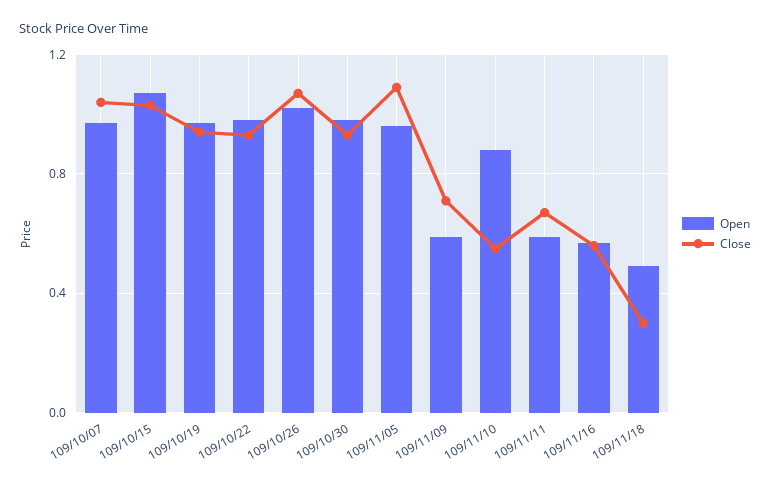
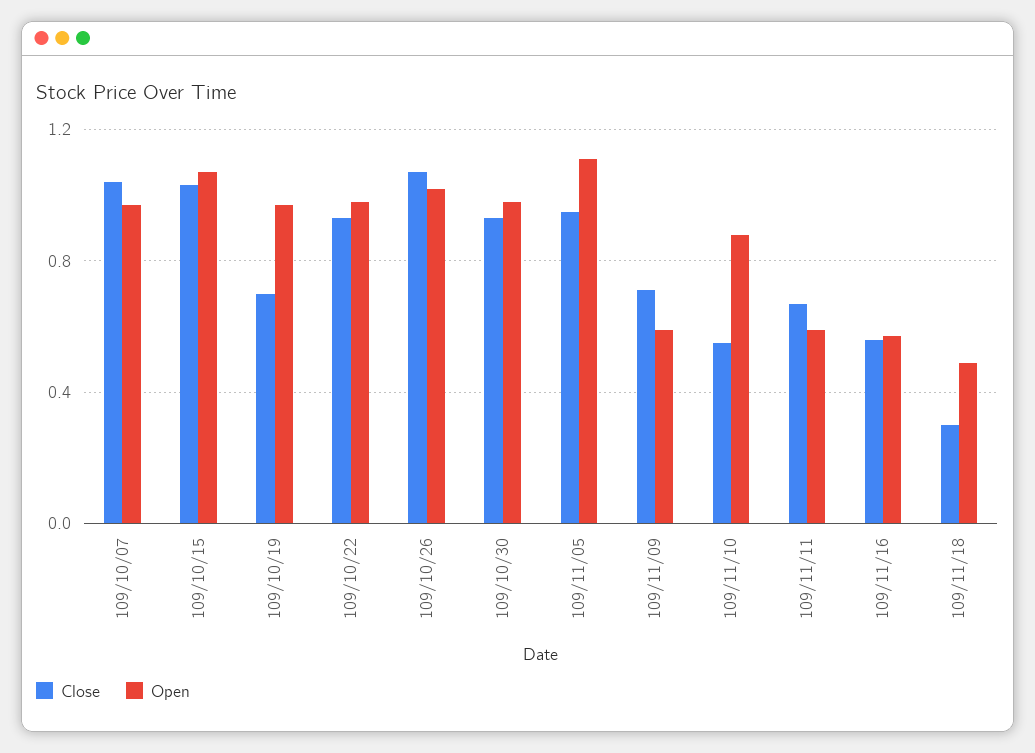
  {
    "Open": {
      "109/10/07": 0.95,
      "109/10/15": 1.05,
      "109/10/19": 0.95,
      "109/10/22": 1,
      "109/10/26": 1,
      "109/10/30": 1,
-     "109/11/05": 0.95,
+     "109/11/05": 1.1,
      "109/11/09": 0.6,
      "109/11/10": 0.9,
      "109/11/11": 0.6,
      "109/11/16": 0.55,
      "109/11/18": 0.5
    },
    "Close": {
      "109/10/07": 1.05,
      "109/10/15": 1.05,
-     "109/10/19": 0.95,
+     "109/10/19": 0.7,
      "109/10/22": 0.95,
      "109/10/26": 1.05,
      "109/10/30": 0.95,
-     "109/11/05": 1.1,
+     "109/11/05": 0.95,
      "109/11/09": 0.7,
      "109/11/10": 0.55,
      "109/11/11": 0.65,
      "109/11/16": 0.55,
      "109/11/18": 0.3
    }
  }

